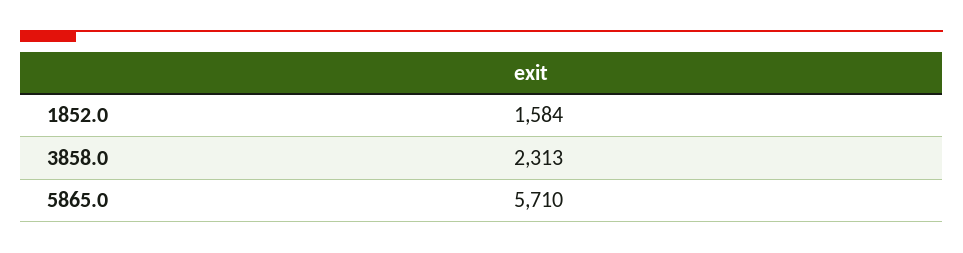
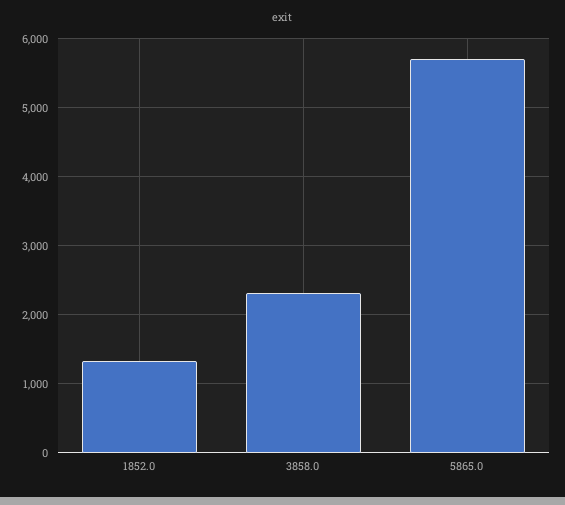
  {
-   "1852.0": 1584,
+   "1852.0": 1300,
    "3858.0": 2313,
    "5865.0": 5710
  }

